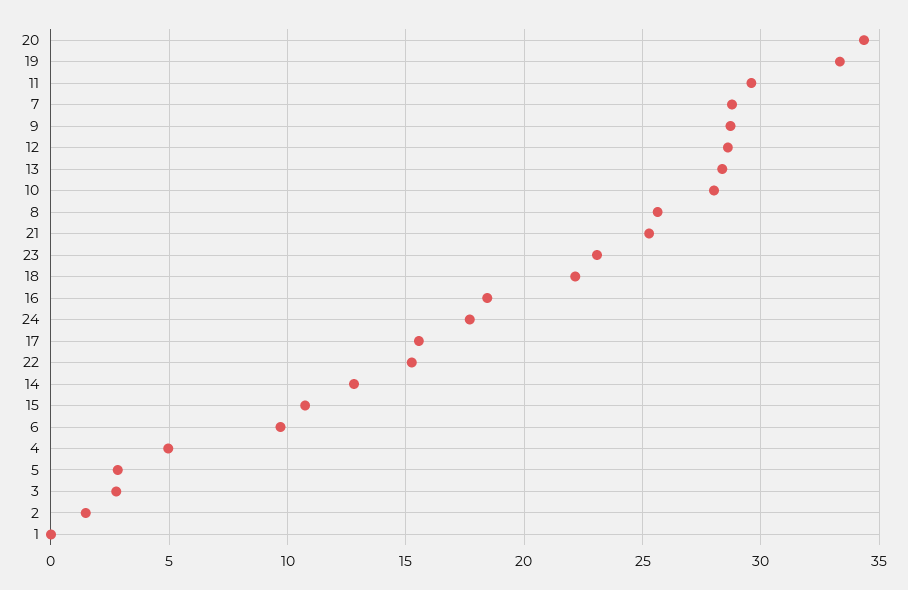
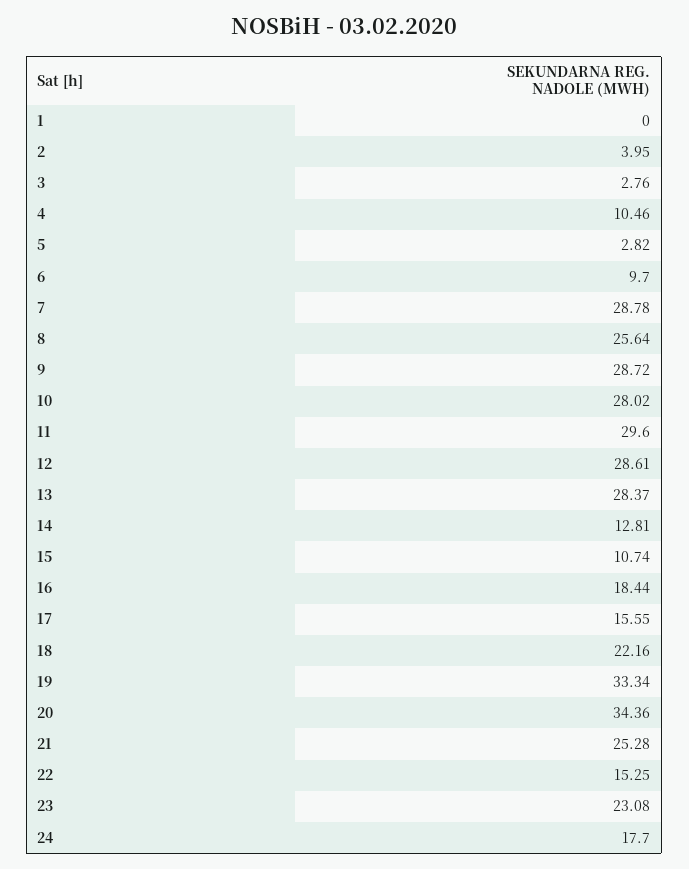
  {
    "20": 34.36,
    "19": 33.34,
    "11": 29.6,
    "7": 28.78,
    "9": 28.72,
    "12": 28.61,
    "13": 28.37,
    "10": 28.02,
    "8": 25.64,
    "21": 25.28,
    "23": 23.08,
    "18": 22.16,
    "16": 18.44,
    "24": 17.7,
    "17": 15.55,
    "22": 15.25,
    "14": 12.81,
    "15": 10.74,
    "6": 9.7,
-   "4": 5,
+   "4": 10.46,
    "5": 2.82,
    "3": 2.76,
-   "2": 1.5,
+   "2": 3.95,
    "1": 0
  }

